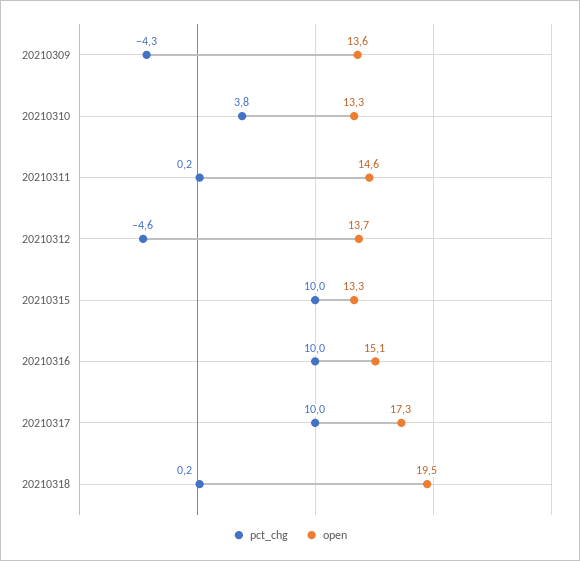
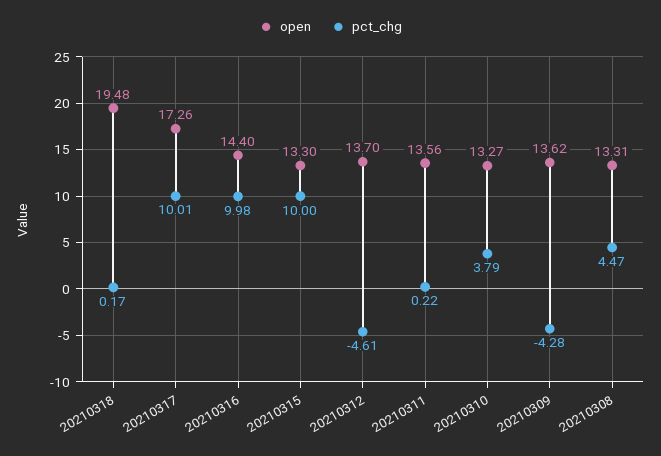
  {
    "pct_chg": {
      "20210309": -4.28,
      "20210310": 3.79,
      "20210311": 0.22,
      "20210312": -4.61,
      "20210315": 10,
      "20210316": 9.98,
      "20210317": 10.01,
-     "20210318": 0.17
+     "20210318": 0.17,
+     "20210308": 4.47
    },
    "open": {
      "20210309": 13.62,
      "20210310": 13.27,
-     "20210311": 14.6,
+     "20210311": 13.56,
      "20210312": 13.7,
      "20210315": 13.3,
-     "20210316": 15.1,
+     "20210316": 14.4,
      "20210317": 17.26,
-     "20210318": 19.48
+     "20210318": 19.48,
+     "20210308": 13.31
    }
  }

